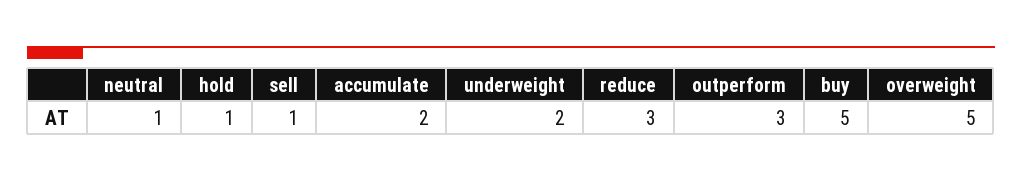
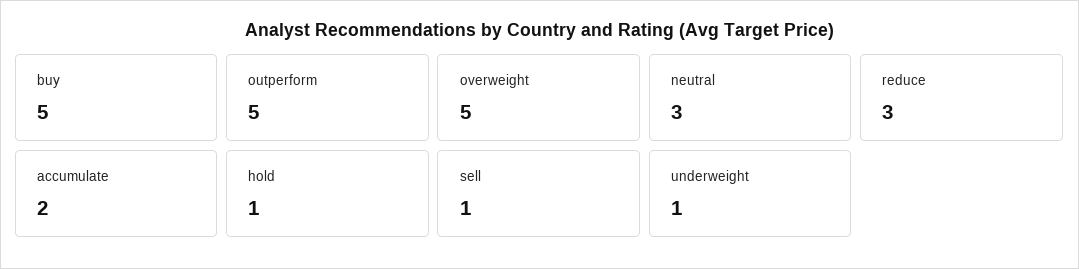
  {
-   "neutral": 1,
+   "neutral": 3,
    "hold": 1,
    "sell": 1,
    "accumulate": 2,
-   "underweight": 2,
+   "underweight": 1,
    "reduce": 3,
-   "outperform": 3,
+   "outperform": 5,
    "buy": 5,
    "overweight": 5
  }

